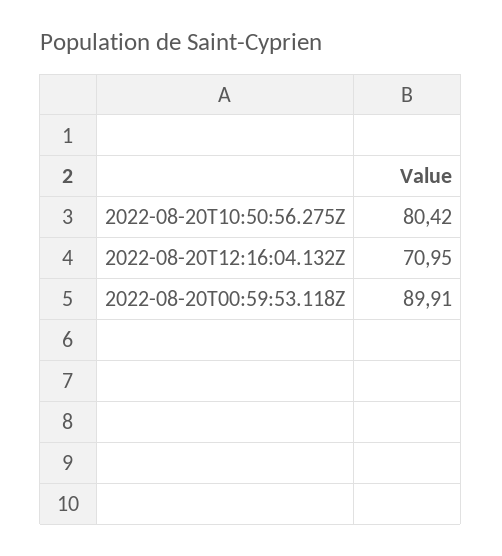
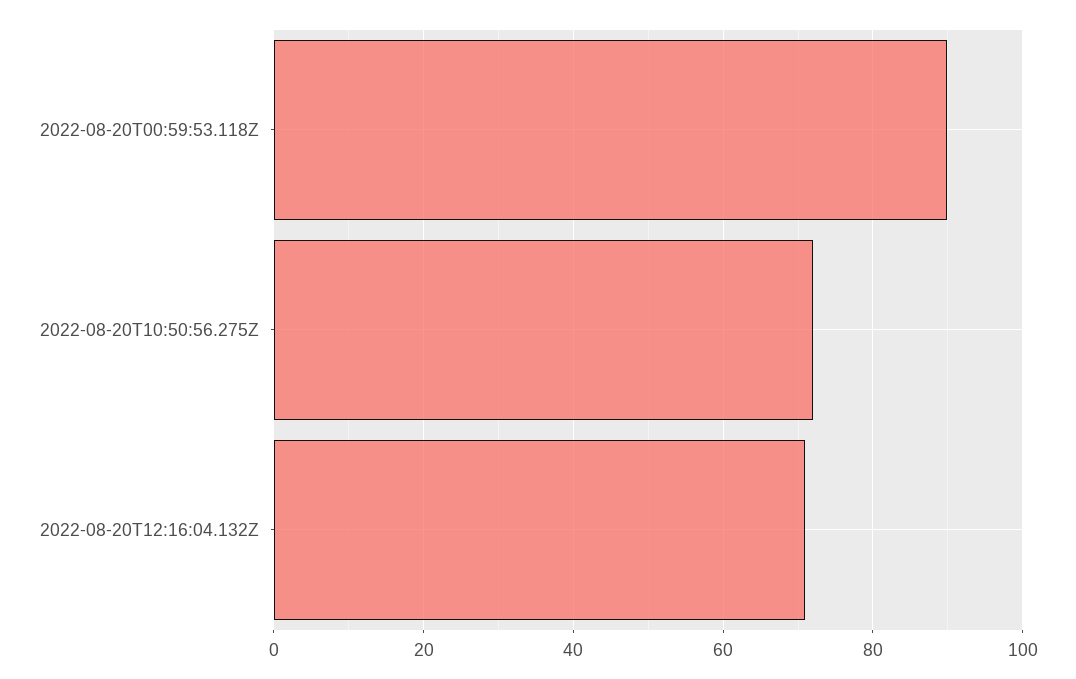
  {
-   "2022-08-20T10:50:56.275Z": 80.42,
+   "2022-08-20T10:50:56.275Z": 72,
    "2022-08-20T12:16:04.132Z": 70.95,
    "2022-08-20T00:59:53.118Z": 89.91
  }

